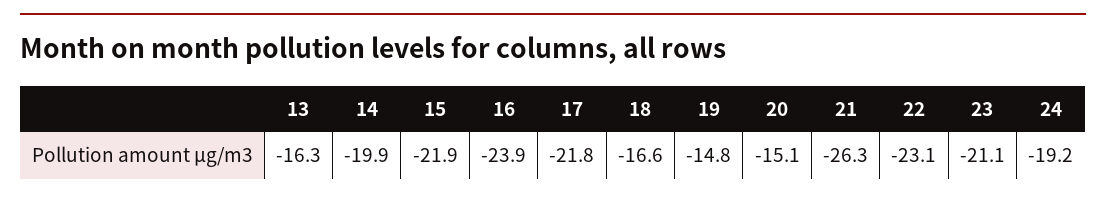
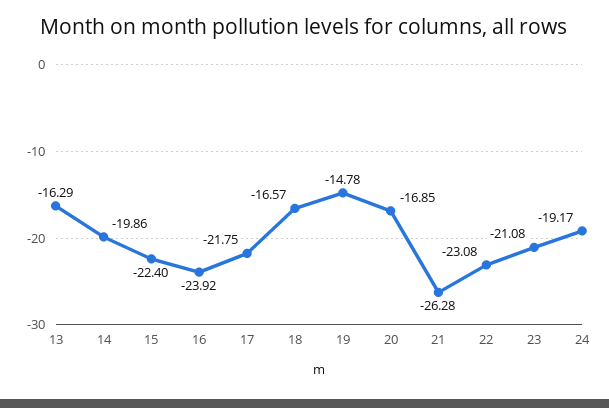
  {
    "13": -16.29,
    "14": -19.86,
-   "15": -21.9,
+   "15": -22.4,
    "16": -23.92,
    "17": -21.75,
    "18": -16.57,
    "19": -14.78,
-   "20": -15.1,
+   "20": -16.85,
    "21": -26.28,
    "22": -23.08,
    "23": -21.08,
    "24": -19.17
  }

